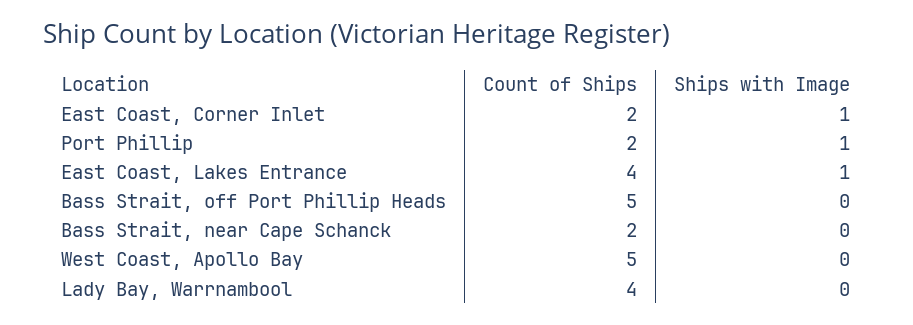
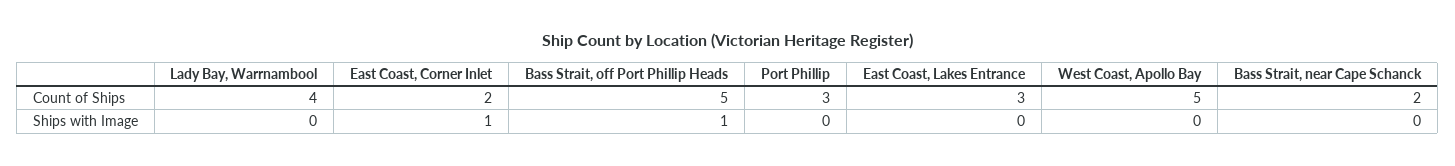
  {
    "Count of Ships": {
      "East Coast, Corner Inlet": 2,
-     "Port Phillip": 2,
+     "Port Phillip": 3,
-     "East Coast, Lakes Entrance": 4,
+     "East Coast, Lakes Entrance": 3,
      "Bass Strait, off Port Phillip Heads": 5,
      "Bass Strait, near Cape Schanck": 2,
      "West Coast, Apollo Bay": 5,
      "Lady Bay, Warrnambool": 4
    },
    "Ships with Image": {
      "East Coast, Corner Inlet": 1,
-     "Port Phillip": 1,
+     "Port Phillip": 0,
-     "East Coast, Lakes Entrance": 1,
+     "East Coast, Lakes Entrance": 0,
-     "Bass Strait, off Port Phillip Heads": 0,
+     "Bass Strait, off Port Phillip Heads": 1,
      "Bass Strait, near Cape Schanck": 0,
      "West Coast, Apollo Bay": 0,
      "Lady Bay, Warrnambool": 0
    }
  }

